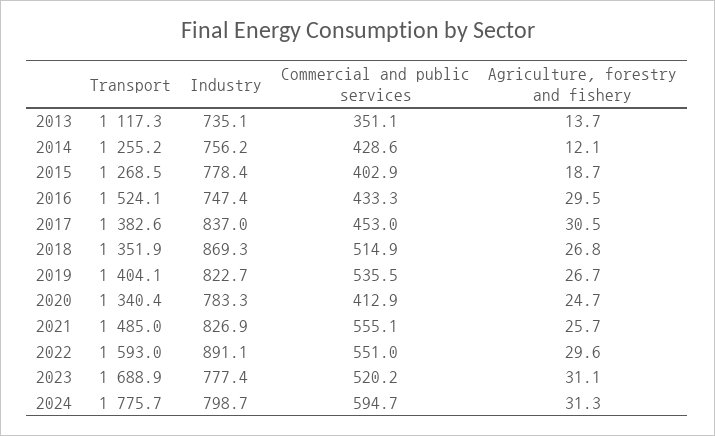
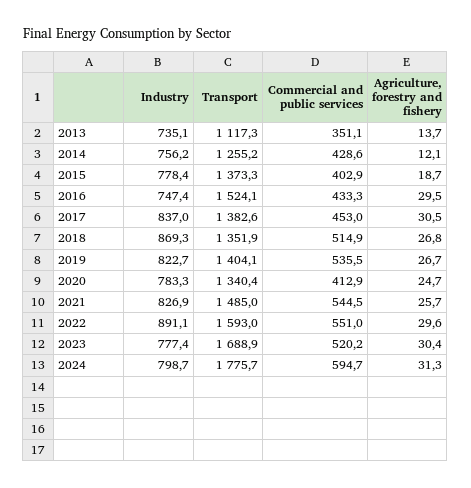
  {
    "Transport": {
      "2013": 1117.3,
      "2014": 1255.2,
-     "2015": 1268.5,
+     "2015": 1373.3,
      "2016": 1524.1,
      "2017": 1382.6,
      "2018": 1351.9,
      "2019": 1404.1,
      "2020": 1340.4,
      "2021": 1485,
      "2022": 1593,
      "2023": 1688.9,
      "2024": 1775.7
    },
    "Industry": {
      "2013": 735.1,
      "2014": 756.2,
      "2015": 778.4,
      "2016": 747.4,
      "2017": 837,
      "2018": 869.3,
      "2019": 822.7,
      "2020": 783.3,
      "2021": 826.9,
      "2022": 891.1,
      "2023": 777.4,
      "2024": 798.7
    },
    "Commercial and public services": {
      "2013": 351.1,
      "2014": 428.6,
      "2015": 402.9,
      "2016": 433.3,
      "2017": 453,
      "2018": 514.9,
      "2019": 535.5,
      "2020": 412.9,
-     "2021": 555.1,
+     "2021": 544.5,
      "2022": 551,
      "2023": 520.2,
      "2024": 594.7
    },
    "Agriculture, forestry and fishery": {
      "2013": 13.7,
      "2014": 12.1,
      "2015": 18.7,
      "2016": 29.5,
      "2017": 30.5,
      "2018": 26.8,
      "2019": 26.7,
      "2020": 24.7,
      "2021": 25.7,
      "2022": 29.6,
-     "2023": 31.1,
+     "2023": 30.4,
      "2024": 31.3
    }
  }

